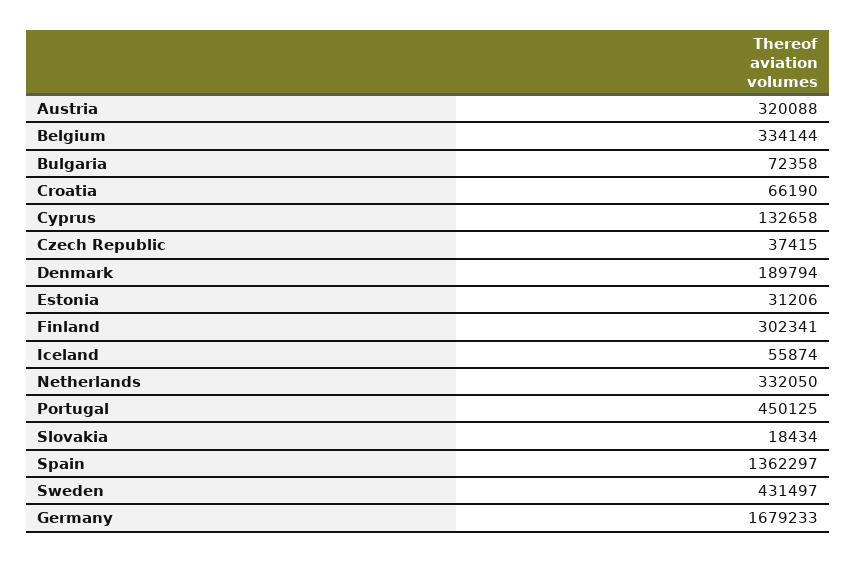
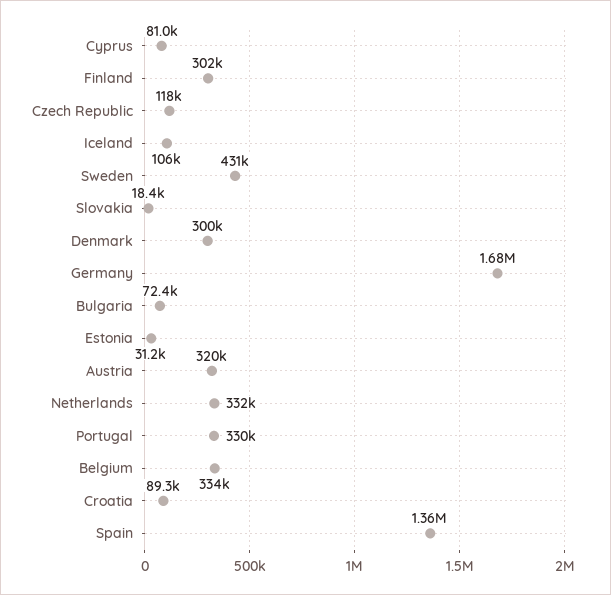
  {
    "Austria": 320088,
    "Belgium": 334144,
    "Bulgaria": 72358,
-   "Croatia": 66190,
+   "Croatia": 89300,
-   "Cyprus": 132658,
+   "Cyprus": 81000,
-   "Czech Republic": 37415,
+   "Czech Republic": 118000,
-   "Denmark": 189794,
+   "Denmark": 300000,
    "Estonia": 31206,
    "Finland": 302341,
-   "Iceland": 55874,
+   "Iceland": 106000,
    "Netherlands": 332050,
-   "Portugal": 450125,
+   "Portugal": 330000,
    "Slovakia": 18434,
    "Spain": 1362297,
    "Sweden": 431497,
    "Germany": 1679233
  }

